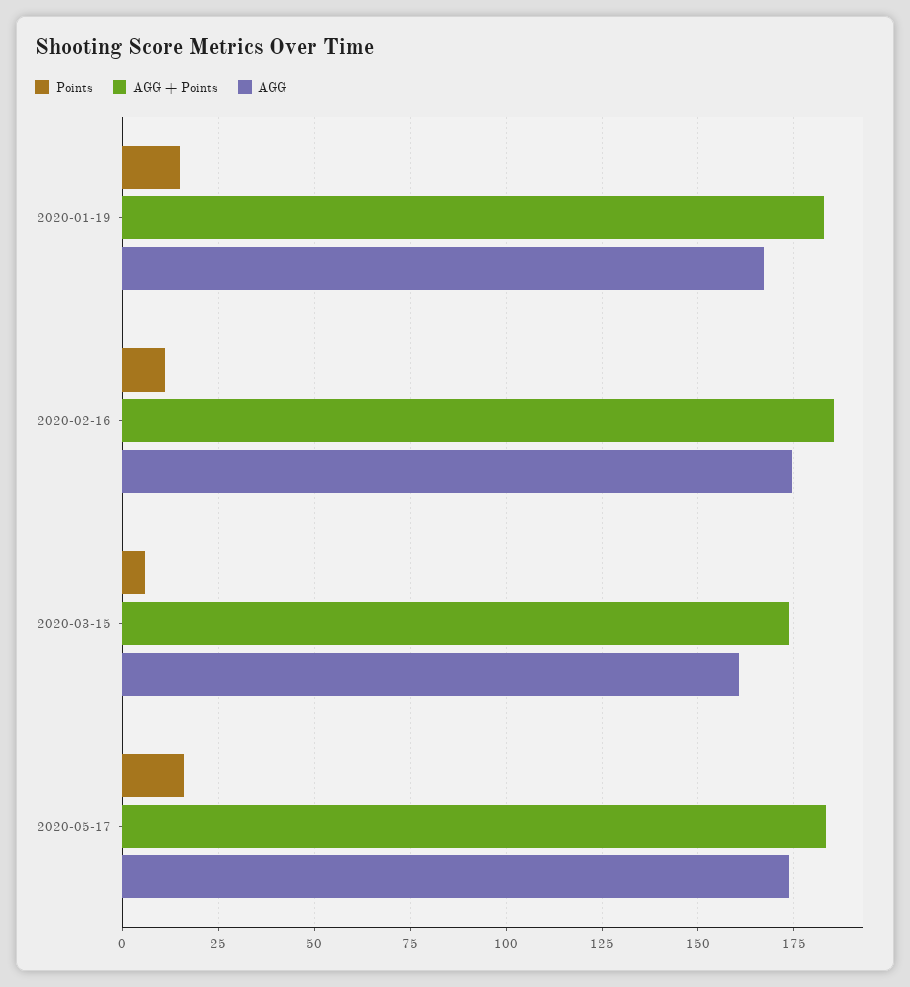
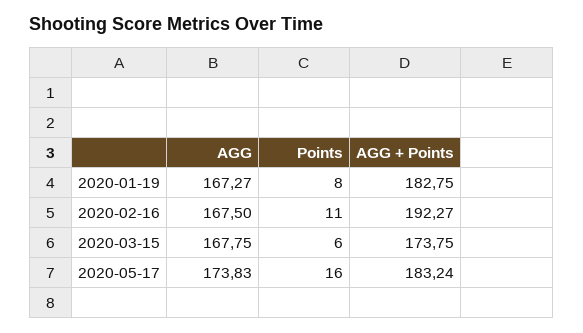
  {
    "Points": {
-     "2020-01-19": 15,
+     "2020-01-19": 8,
      "2020-02-16": 11,
      "2020-03-15": 6,
      "2020-05-17": 16
    },
    "AGG + Points": {
      "2020-01-19": 182.75,
-     "2020-02-16": 185,
+     "2020-02-16": 192.27,
      "2020-03-15": 173.75,
      "2020-05-17": 183.24
    },
    "AGG": {
      "2020-01-19": 167.27,
-     "2020-02-16": 175,
+     "2020-02-16": 167.5,
-     "2020-03-15": 160,
+     "2020-03-15": 167.75,
      "2020-05-17": 173.83
    }
  }

